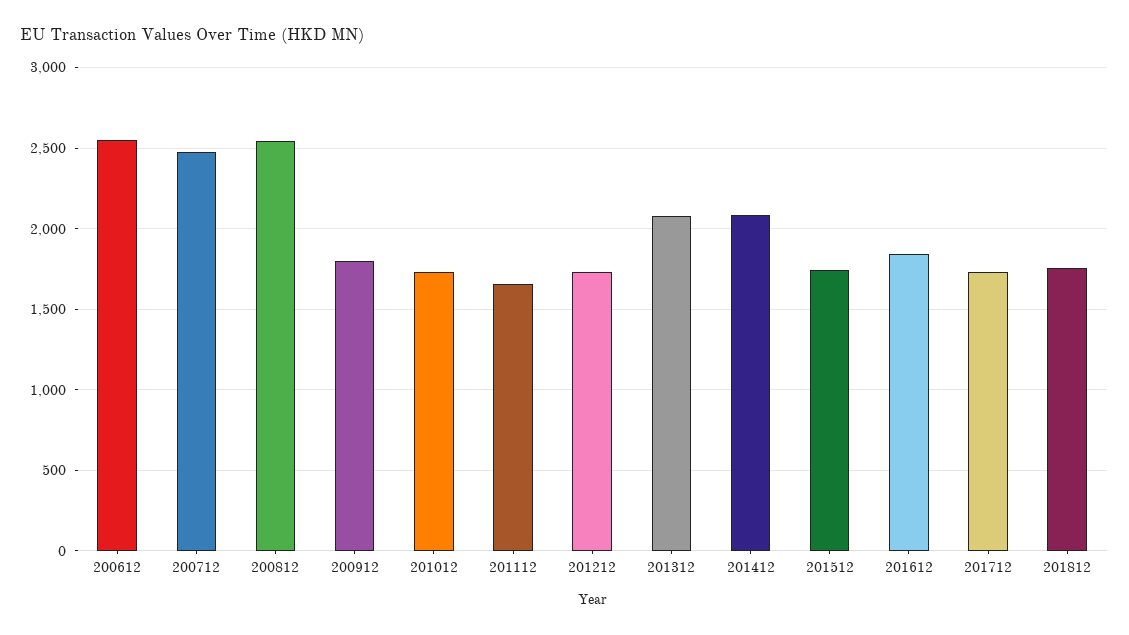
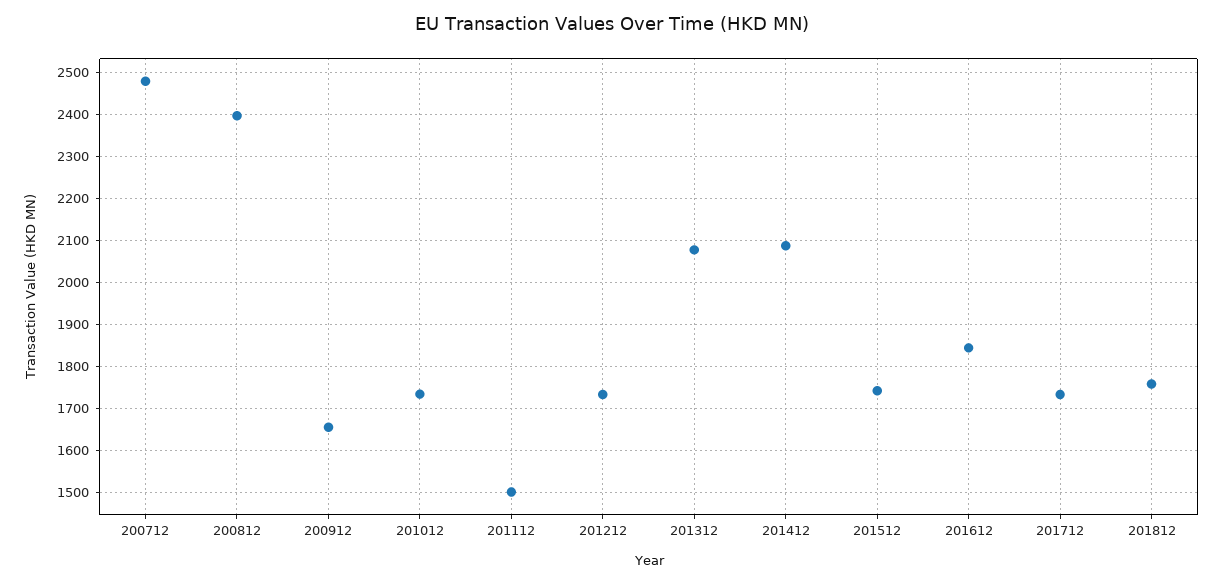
  {
-   "200612": 2550,
    "200712": 2480,
-   "200812": 2550,
+   "200812": 2400,
-   "200912": 1800,
+   "200912": 1660,
    "201012": 1740,
-   "201112": 1650,
+   "201112": 1500,
    "201212": 1740,
    "201312": 2080,
    "201412": 2080,
    "201512": 1740,
    "201612": 1840,
    "201712": 1740,
    "201812": 1760
  }

